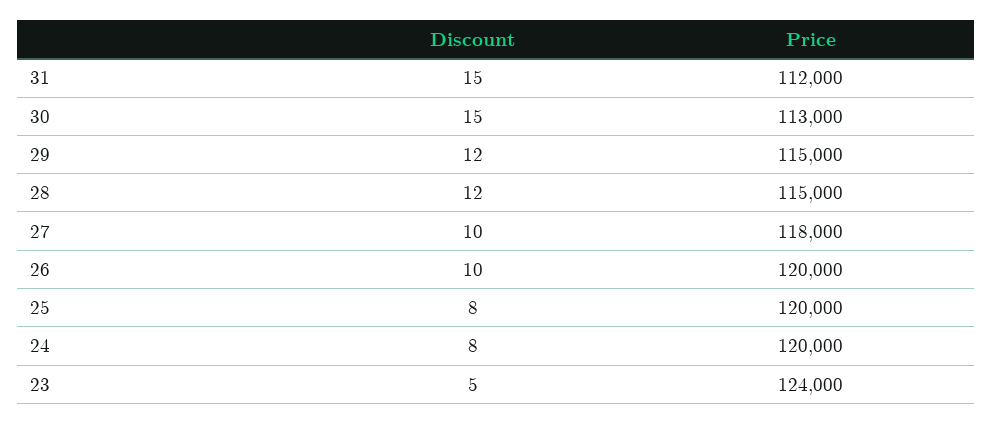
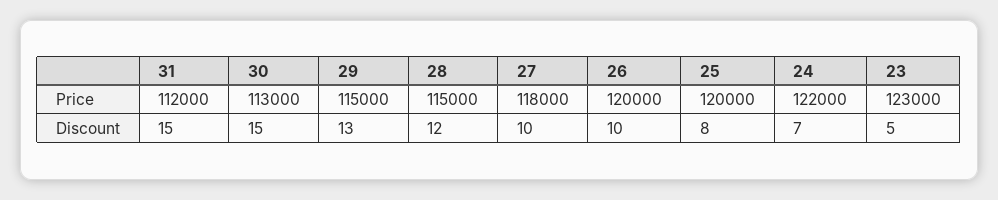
  {
    "Discount": {
      "31": 15,
      "30": 15,
-     "29": 12,
+     "29": 13,
      "28": 12,
      "27": 10,
      "26": 10,
      "25": 8,
-     "24": 8,
+     "24": 7,
      "23": 5
    },
    "Price": {
      "31": 112000,
      "30": 113000,
      "29": 115000,
      "28": 115000,
      "27": 118000,
      "26": 120000,
      "25": 120000,
-     "24": 120000,
+     "24": 122000,
-     "23": 124000
+     "23": 123000
    }
  }

